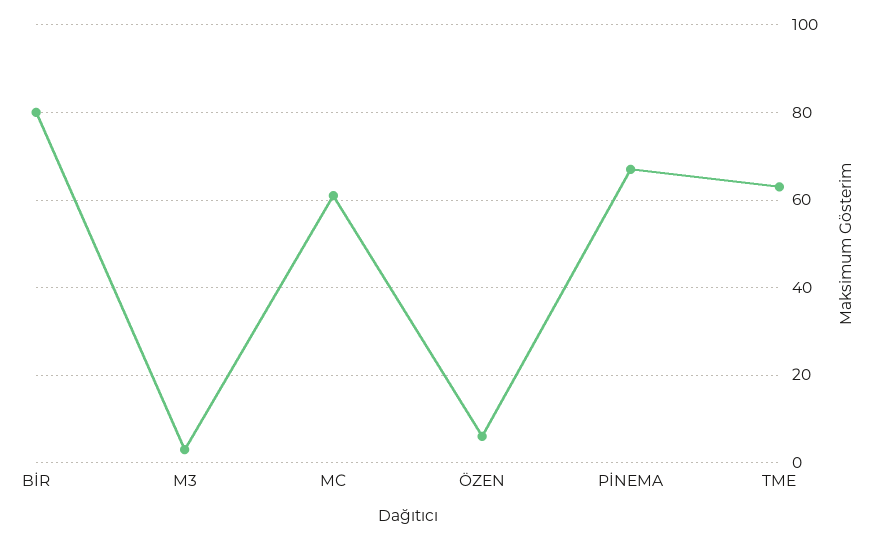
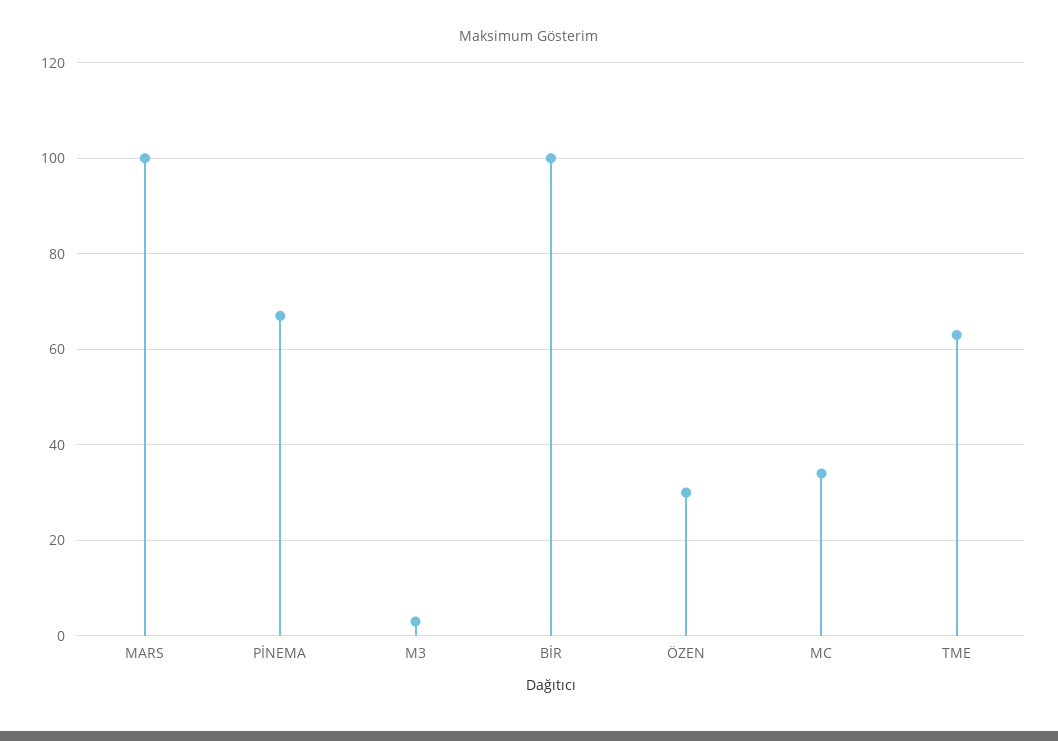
  {
-   "BİR": 80,
+   "BİR": 100,
    "M3": 5,
-   "MC": 60,
+   "MC": 35,
-   "ÖZEN": 5,
+   "ÖZEN": 30,
    "PİNEMA": 65,
-   "TME": 65
+   "TME": 65,
+   "MARS": 100
  }

